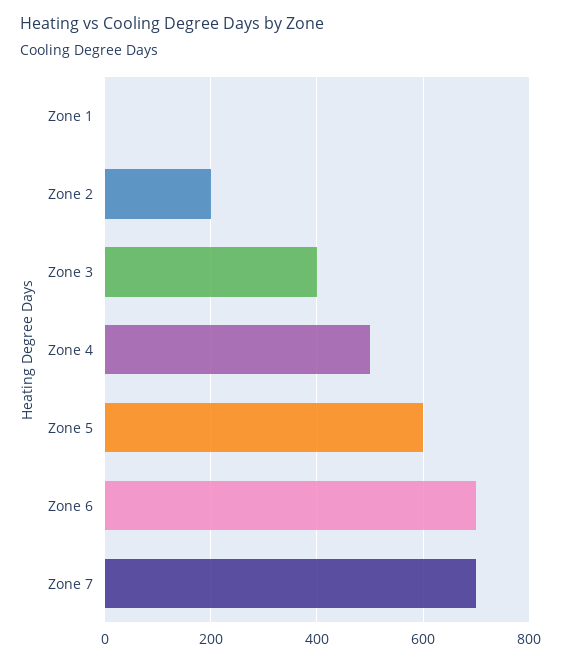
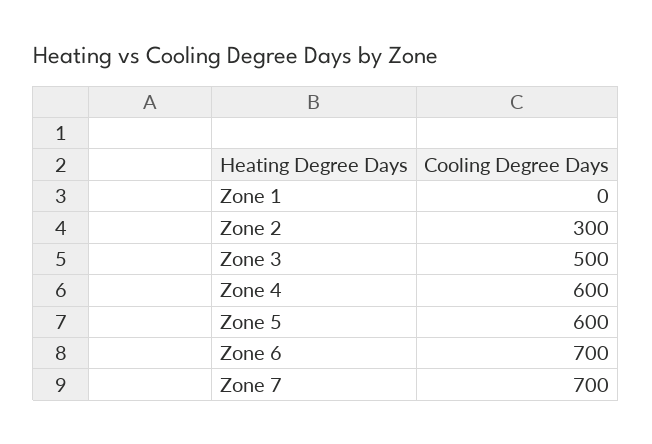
  {
    "Zone 1": 0,
-   "Zone 2": 200,
+   "Zone 2": 300,
-   "Zone 3": 400,
+   "Zone 3": 500,
-   "Zone 4": 500,
+   "Zone 4": 600,
    "Zone 5": 600,
    "Zone 6": 700,
    "Zone 7": 700
  }

